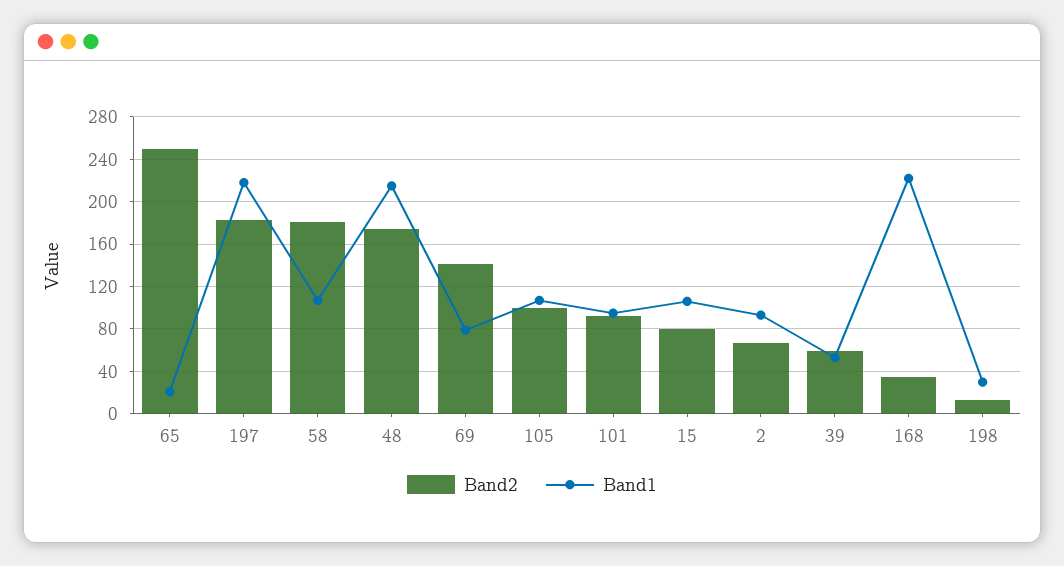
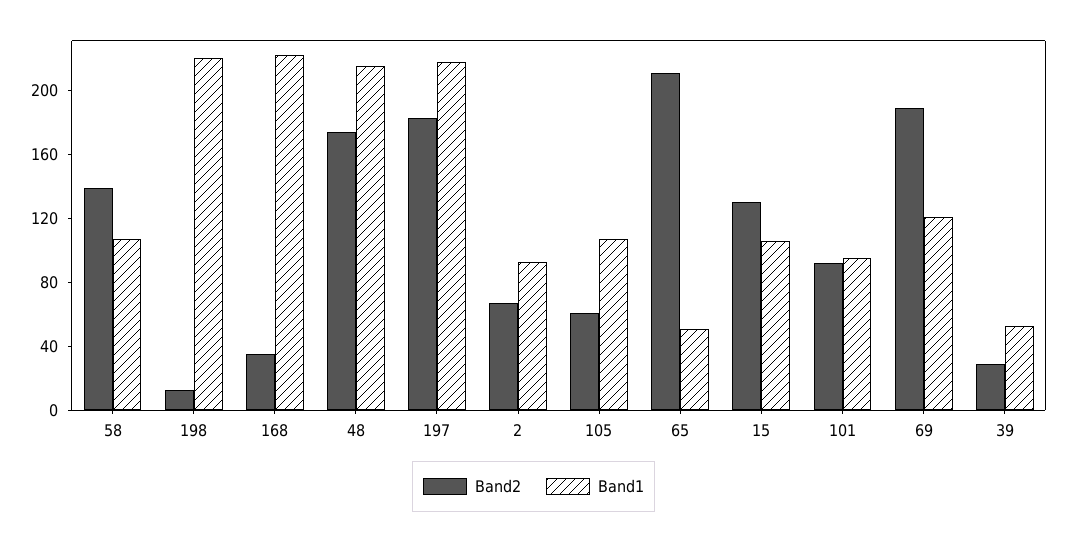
  {
    "Band2": {
-     "65": 250,
+     "65": 210,
      "197": 180,
-     "58": 180,
+     "58": 140,
      "48": 170,
-     "69": 140,
+     "69": 190,
-     "105": 100,
+     "105": 60,
      "101": 90,
-     "15": 80,
+     "15": 130,
      "2": 70,
-     "39": 60,
+     "39": 30,
      "168": 40,
      "198": 10
    },
    "Band1": {
-     "65": 20,
+     "65": 50,
      "197": 220,
      "58": 110,
      "48": 220,
-     "69": 80,
+     "69": 120,
      "105": 110,
      "101": 100,
      "15": 110,
      "2": 90,
      "39": 50,
      "168": 220,
-     "198": 30
+     "198": 220
    }
  }

